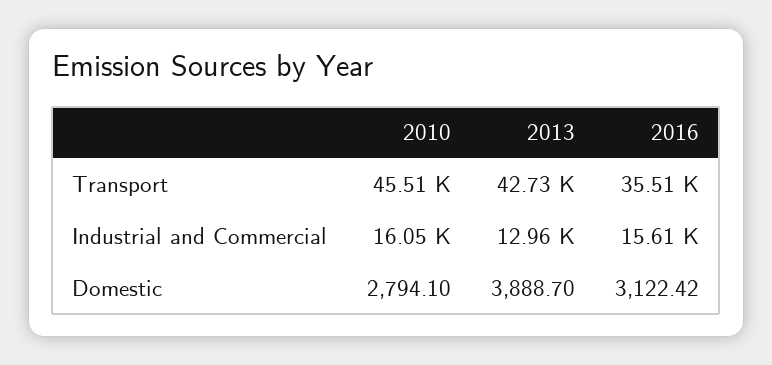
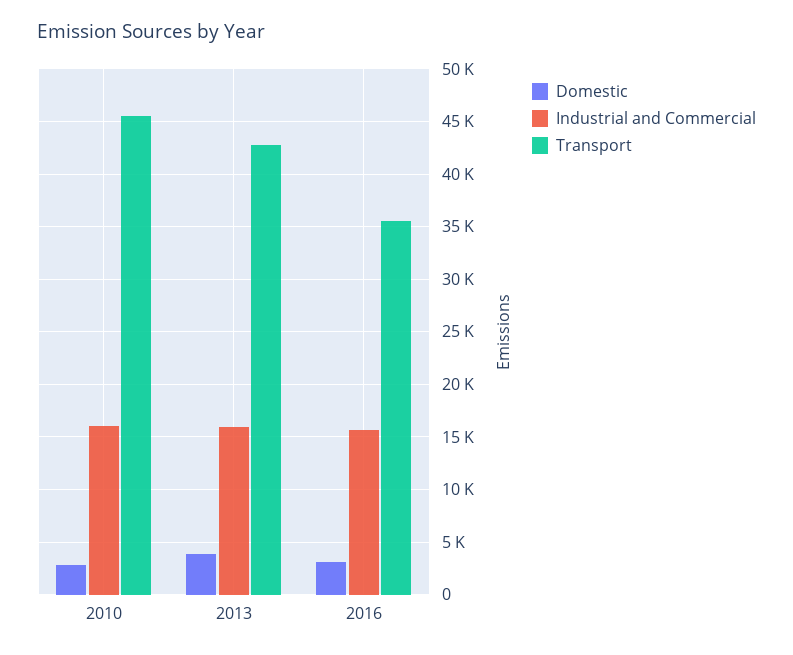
  {
    "Transport": {
      "2010": 45510,
      "2013": 42730,
      "2016": 35510
    },
    "Industrial and Commercial": {
      "2010": 16050,
-     "2013": 12960,
+     "2013": 16000,
      "2016": 15610
    },
    "Domestic": {
      "2010": 2794.1,
      "2013": 3888.7,
      "2016": 3122.42
    }
  }

